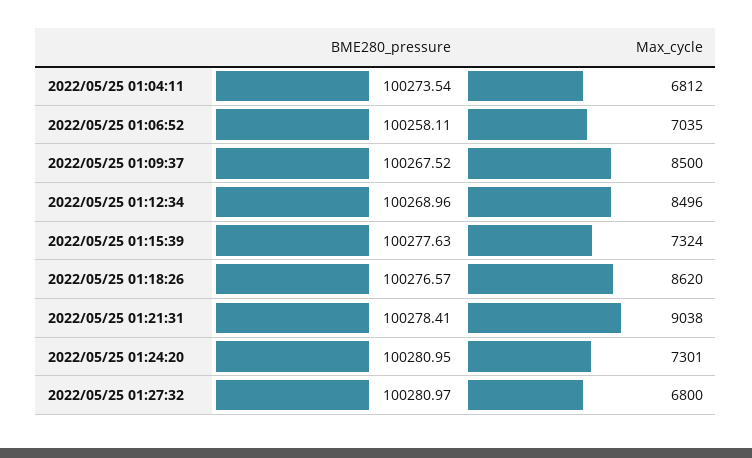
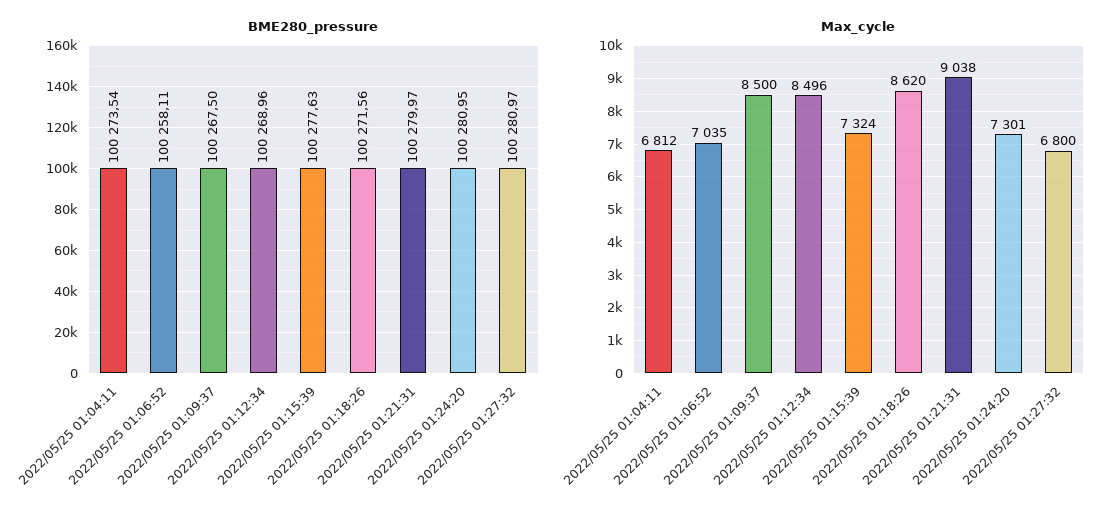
  {
    "BME280_pressure": {
      "2022/05/25 01:04:11": 100273.54,
      "2022/05/25 01:06:52": 100258.11,
-     "2022/05/25 01:09:37": 100267.52,
+     "2022/05/25 01:09:37": 100267.5,
      "2022/05/25 01:12:34": 100268.96,
      "2022/05/25 01:15:39": 100277.63,
-     "2022/05/25 01:18:26": 100276.57,
+     "2022/05/25 01:18:26": 100271.56,
-     "2022/05/25 01:21:31": 100278.41,
+     "2022/05/25 01:21:31": 100279.97,
      "2022/05/25 01:24:20": 100280.95,
      "2022/05/25 01:27:32": 100280.97
    },
    "Max_cycle": {
      "2022/05/25 01:04:11": 6812,
      "2022/05/25 01:06:52": 7035,
      "2022/05/25 01:09:37": 8500,
      "2022/05/25 01:12:34": 8496,
      "2022/05/25 01:15:39": 7324,
      "2022/05/25 01:18:26": 8620,
      "2022/05/25 01:21:31": 9038,
      "2022/05/25 01:24:20": 7301,
      "2022/05/25 01:27:32": 6800
    }
  }

